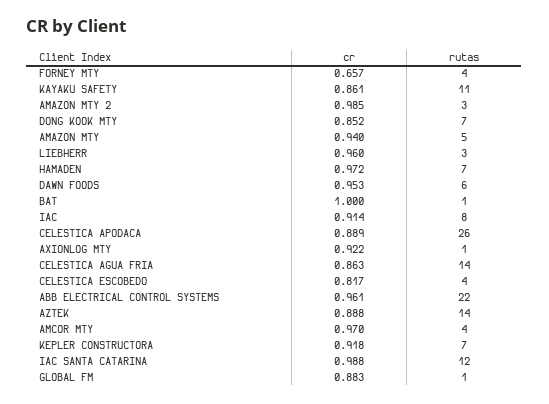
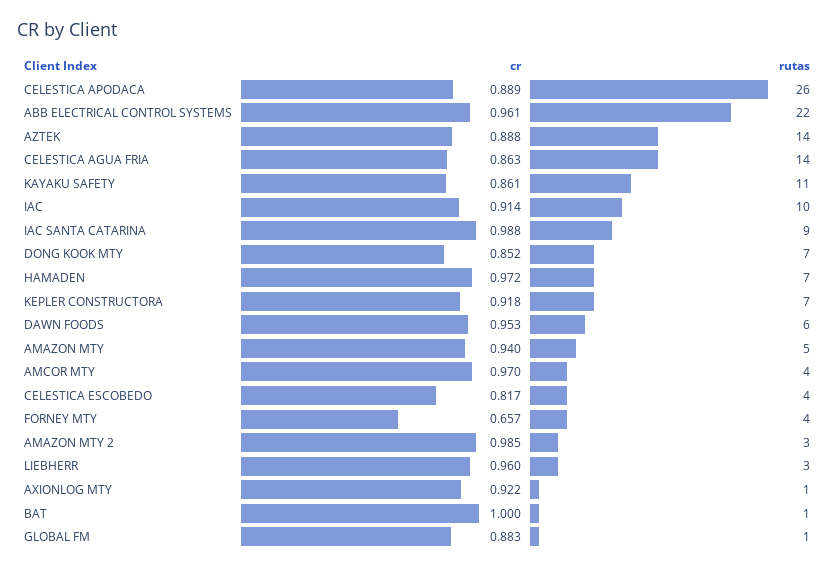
  {
    "cr": {
      "FORNEY MTY": 0.657,
      "KAYAKU SAFETY": 0.861,
      "AMAZON MTY 2": 0.985,
      "DONG KOOK MTY": 0.852,
      "AMAZON MTY": 0.94,
      "LIEBHERR": 0.96,
      "HAMADEN": 0.972,
      "DAWN FOODS": 0.953,
      "BAT": 1,
      "IAC": 0.914,
      "CELESTICA APODACA": 0.889,
      "AXIONLOG MTY": 0.922,
      "CELESTICA AGUA FRIA": 0.863,
      "CELESTICA ESCOBEDO": 0.817,
      "ABB ELECTRICAL CONTROL SYSTEMS": 0.961,
      "AZTEK": 0.888,
      "AMCOR MTY": 0.97,
      "KEPLER CONSTRUCTORA": 0.918,
      "IAC SANTA CATARINA": 0.988,
      "GLOBAL FM": 0.883
    },
    "rutas": {
      "FORNEY MTY": 4,
      "KAYAKU SAFETY": 11,
      "AMAZON MTY 2": 3,
      "DONG KOOK MTY": 7,
      "AMAZON MTY": 5,
      "LIEBHERR": 3,
      "HAMADEN": 7,
      "DAWN FOODS": 6,
      "BAT": 1,
-     "IAC": 8,
+     "IAC": 10,
      "CELESTICA APODACA": 26,
      "AXIONLOG MTY": 1,
      "CELESTICA AGUA FRIA": 14,
      "CELESTICA ESCOBEDO": 4,
      "ABB ELECTRICAL CONTROL SYSTEMS": 22,
      "AZTEK": 14,
      "AMCOR MTY": 4,
      "KEPLER CONSTRUCTORA": 7,
-     "IAC SANTA CATARINA": 12,
+     "IAC SANTA CATARINA": 9,
      "GLOBAL FM": 1
    }
  }

